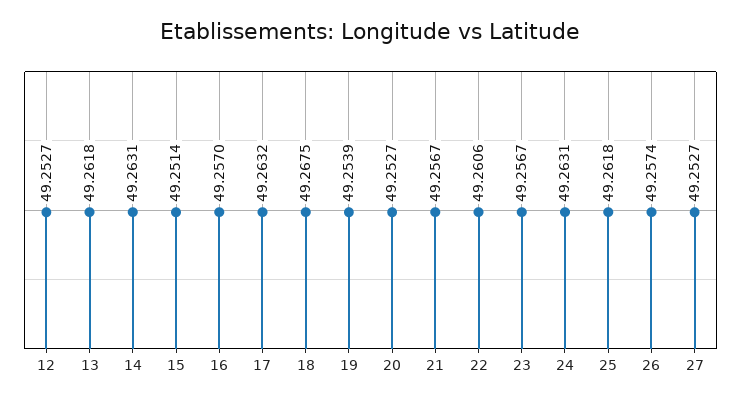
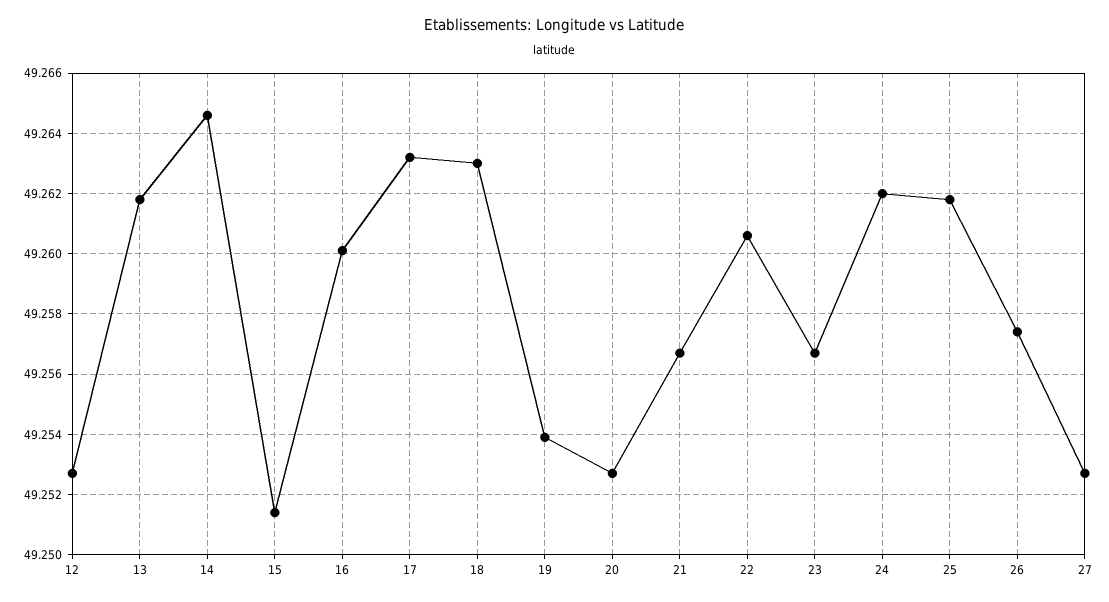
  {
    "12": 49.2527,
    "13": 49.2618,
-   "14": 49.2631,
+   "14": 49.2645,
    "15": 49.2514,
-   "16": 49.257,
+   "16": 49.26,
    "17": 49.2632,
-   "18": 49.2675,
+   "18": 49.263,
    "19": 49.2539,
    "20": 49.2527,
    "21": 49.2567,
    "22": 49.2606,
    "23": 49.2567,
-   "24": 49.2631,
+   "24": 49.262,
    "25": 49.2618,
    "26": 49.2574,
    "27": 49.2527
  }

